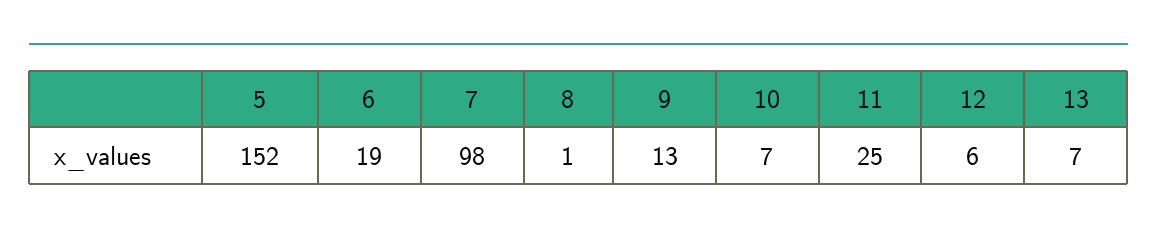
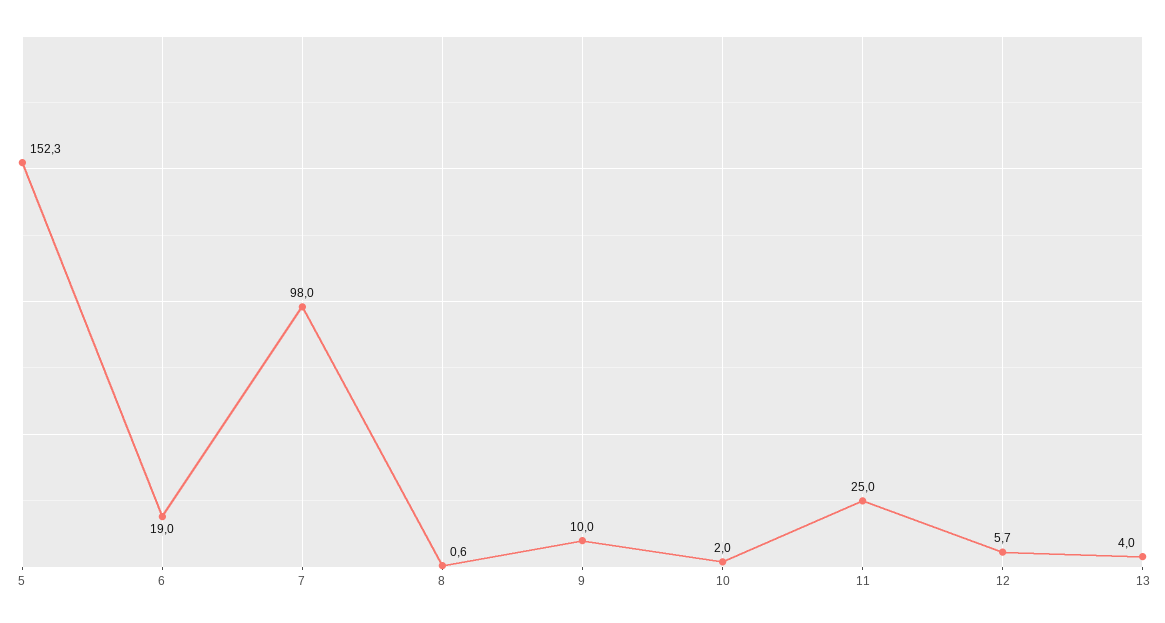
  {
    "5": 152.3,
    "6": 19,
    "7": 98,
    "8": 0.6,
-   "9": 13,
+   "9": 10,
-   "10": 7,
+   "10": 2,
    "11": 25,
    "12": 5.7,
-   "13": 7
+   "13": 4
  }

